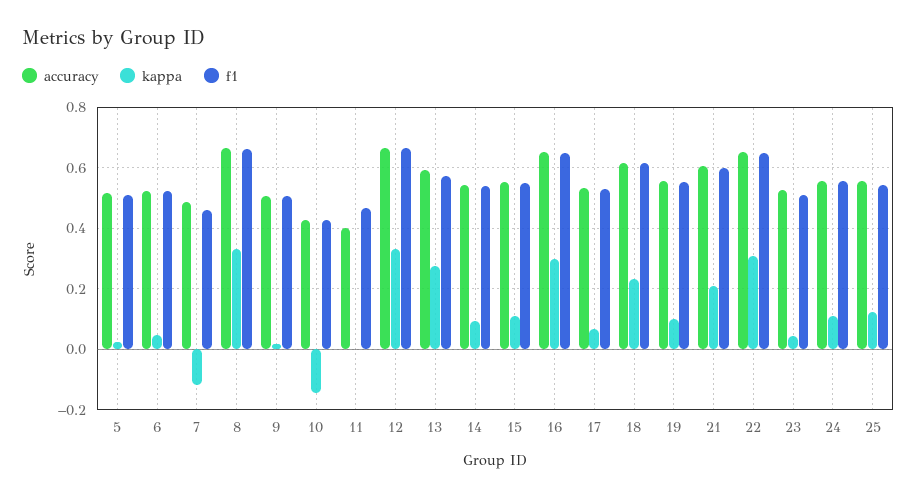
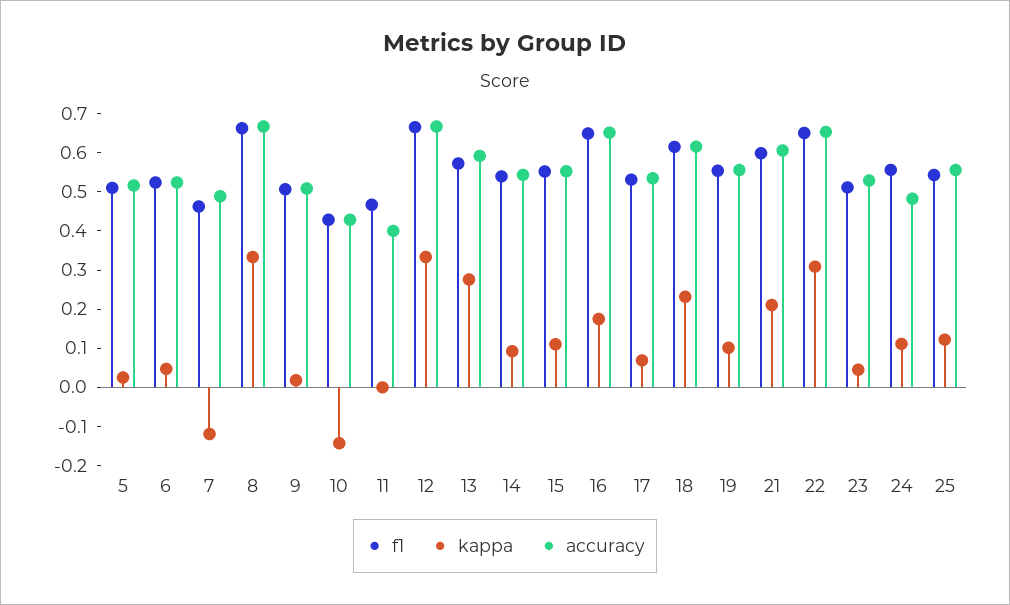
  {
    "accuracy": {
      "5": 0.52,
      "6": 0.52,
      "7": 0.48,
      "8": 0.66,
      "9": 0.5,
      "10": 0.42,
      "11": 0.4,
      "12": 0.66,
      "13": 0.6,
      "14": 0.54,
      "15": 0.56,
      "16": 0.66,
      "17": 0.54,
      "18": 0.62,
      "19": 0.56,
      "21": 0.6,
      "22": 0.66,
      "23": 0.52,
-     "24": 0.56,
+     "24": 0.475,
      "25": 0.56
    },
    "kappa": {
      "5": 0.02,
      "6": 0.04,
      "7": -0.12,
      "8": 0.34,
      "9": 0.02,
      "10": -0.14,
      "11": 0,
      "12": 0.34,
      "13": 0.28,
      "14": 0.1,
      "15": 0.12,
-     "16": 0.3,
+     "16": 0.175,
      "17": 0.06,
      "18": 0.24,
      "19": 0.1,
      "21": 0.22,
      "22": 0.3,
      "23": 0.04,
      "24": 0.12,
      "25": 0.12
    },
    "f1": {
      "5": 0.52,
      "6": 0.52,
      "7": 0.46,
      "8": 0.66,
      "9": 0.5,
      "10": 0.42,
      "11": 0.46,
      "12": 0.66,
      "13": 0.58,
      "14": 0.54,
      "15": 0.56,
      "16": 0.64,
      "17": 0.54,
      "18": 0.62,
      "19": 0.56,
      "21": 0.6,
      "22": 0.66,
      "23": 0.52,
      "24": 0.56,
      "25": 0.54
    }
  }

